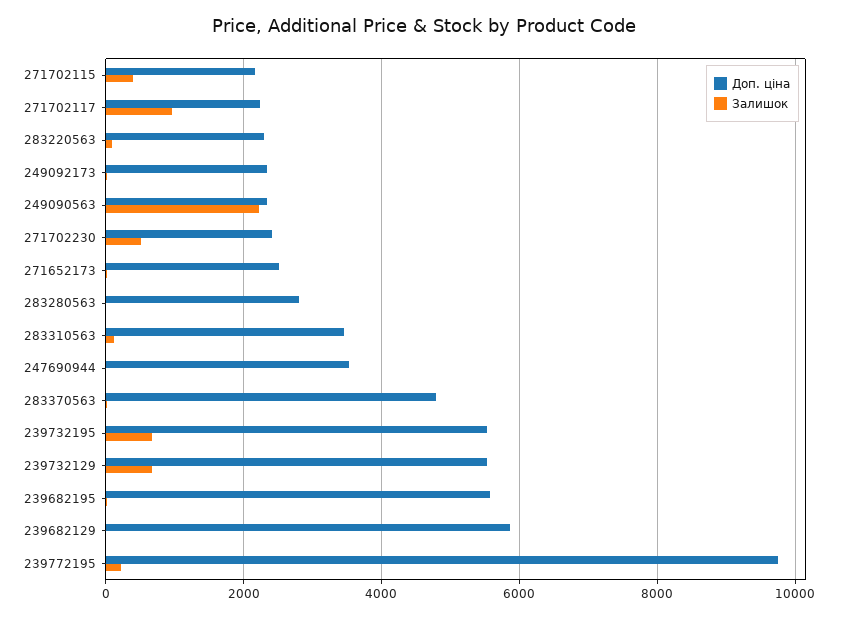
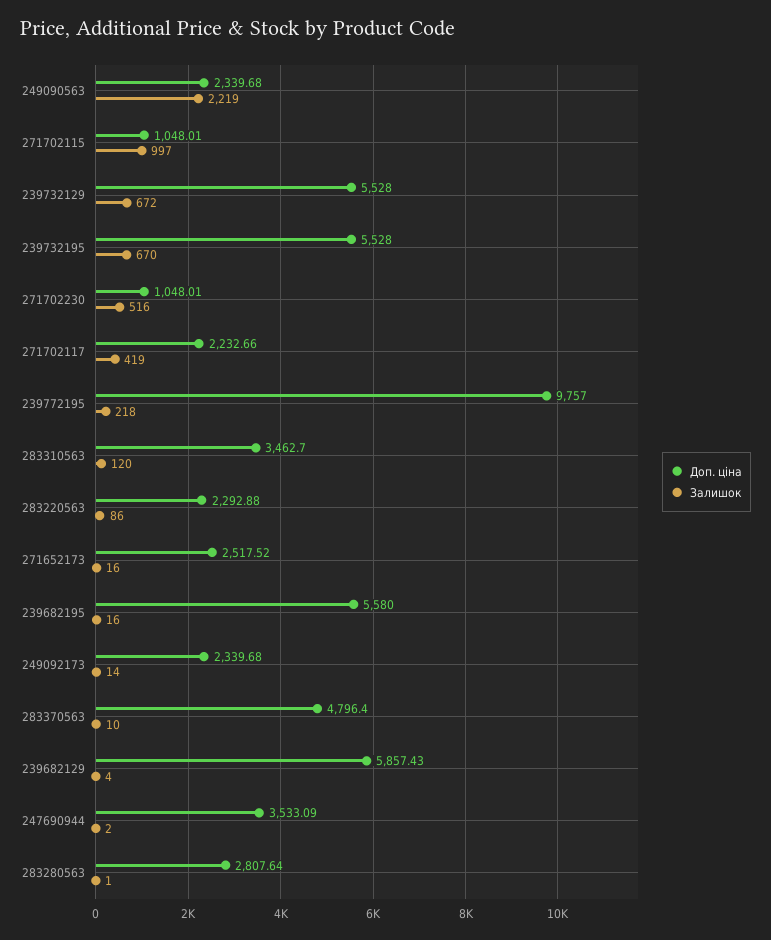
  {
    "Доп. ціна": {
-     "271702115": 2200,
+     "271702115": 1048.01,
      "271702117": 2232.66,
      "283220563": 2292.88,
      "249092173": 2339.68,
      "249090563": 2339.68,
-     "271702230": 2400,
+     "271702230": 1048.01,
      "271652173": 2517.52,
      "283280563": 2807.64,
      "283310563": 3462.7,
      "247690944": 3533.09,
      "283370563": 4796.4,
      "239732195": 5528,
      "239732129": 5528,
      "239682195": 5580,
      "239682129": 5857.43,
      "239772195": 9757
    },
    "Залишок": {
-     "271702115": 400,
+     "271702115": 997,
-     "271702117": 1000,
+     "271702117": 419,
      "283220563": 86,
      "249092173": 14,
      "249090563": 2219,
      "271702230": 516,
      "271652173": 16,
      "283280563": 1,
      "283310563": 120,
      "247690944": 2,
      "283370563": 10,
      "239732195": 670,
      "239732129": 672,
      "239682195": 16,
      "239682129": 4,
      "239772195": 218
    }
  }

